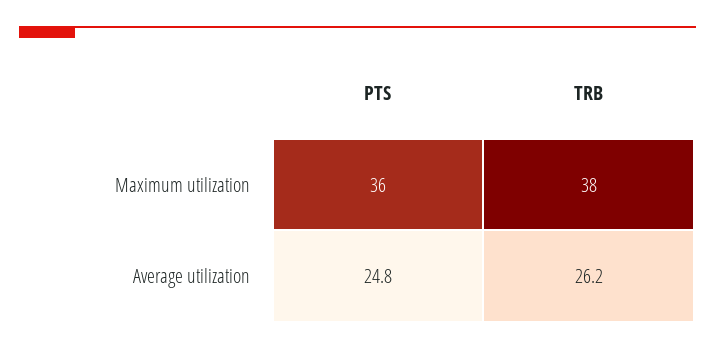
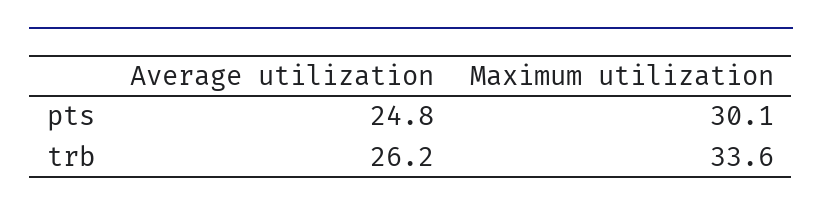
  {
    "PTS": {
-     "Maximum utilization": 36,
+     "Maximum utilization": 30.1,
      "Average utilization": 24.8
    },
    "TRB": {
-     "Maximum utilization": 38,
+     "Maximum utilization": 33.6,
      "Average utilization": 26.2
    }
  }

